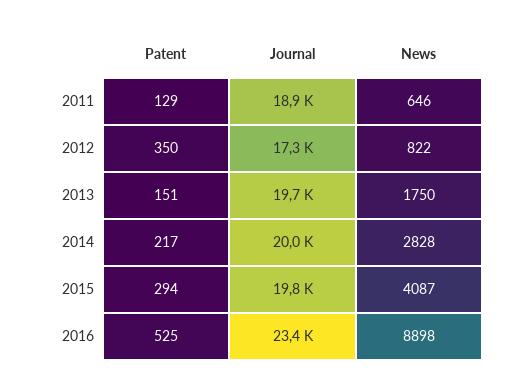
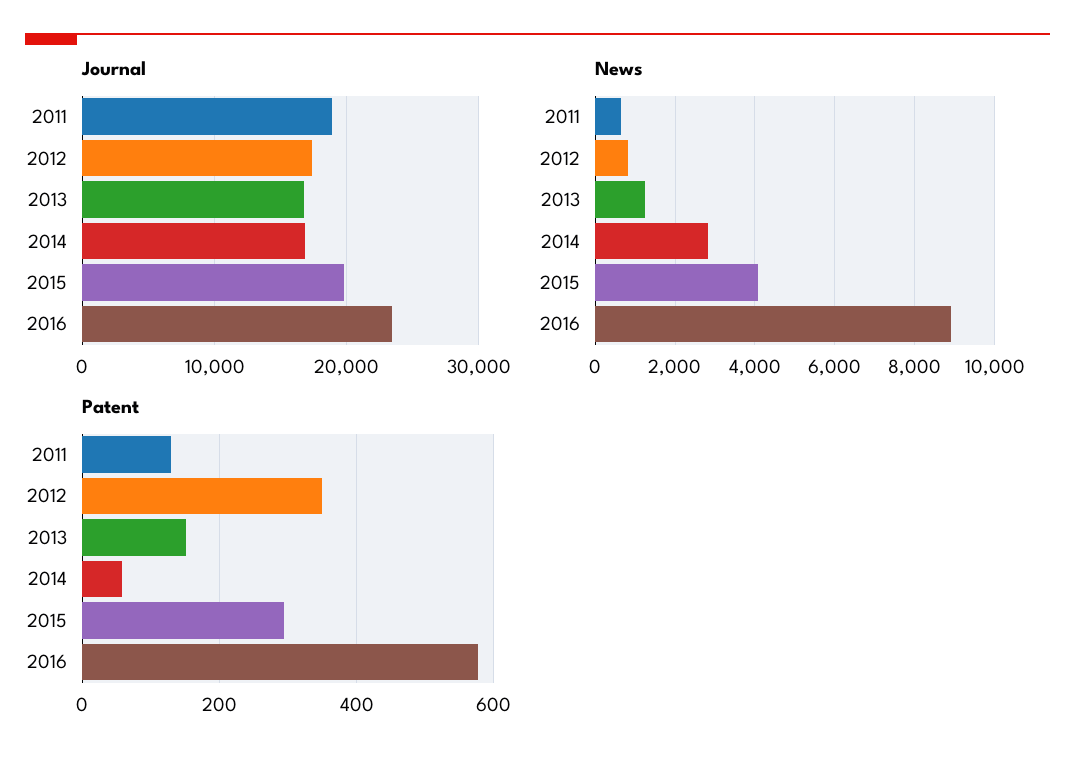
  {
    "Patent": {
      "2011": 129,
      "2012": 350,
      "2013": 151,
-     "2014": 217,
+     "2014": 60,
      "2015": 294,
-     "2016": 525
+     "2016": 580
    },
    "Journal": {
      "2011": 18900,
      "2012": 17300,
-     "2013": 19700,
+     "2013": 17000,
-     "2014": 20000,
+     "2014": 17000,
      "2015": 19800,
      "2016": 23400
    },
    "News": {
      "2011": 646,
      "2012": 822,
-     "2013": 1750,
+     "2013": 1200,
      "2014": 2828,
      "2015": 4087,
      "2016": 8898
    }
  }

